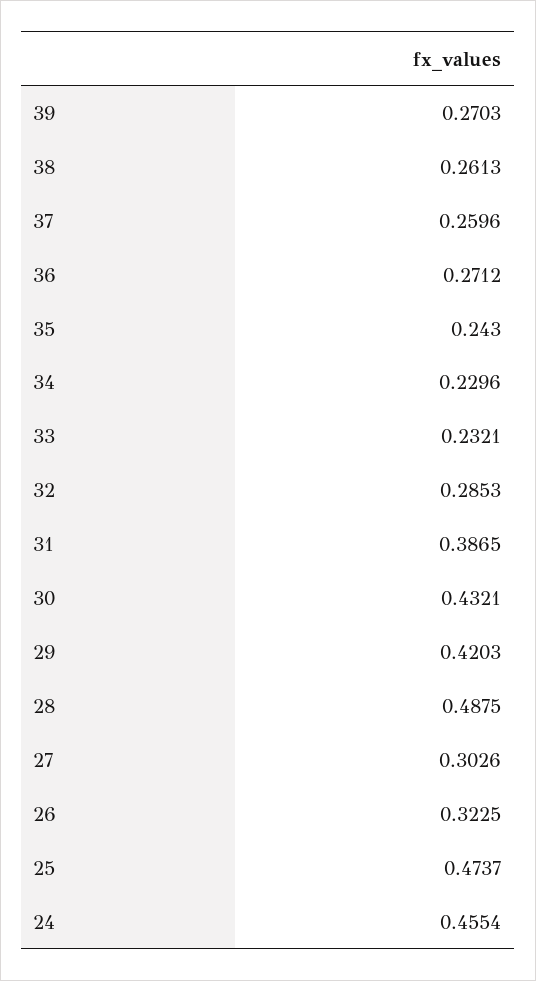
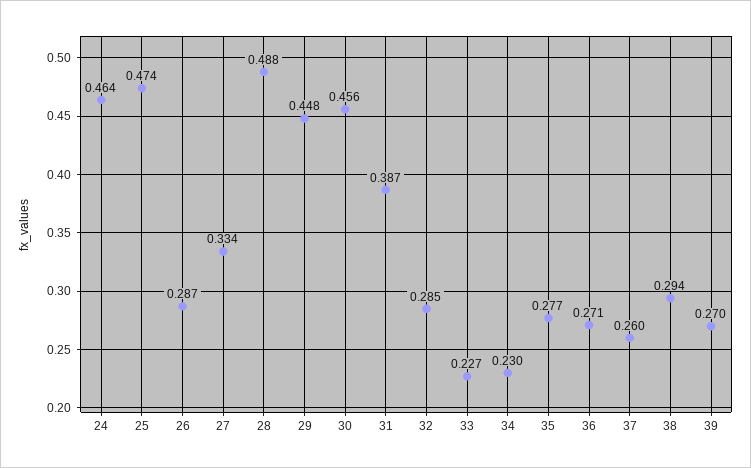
  {
    "39": 0.2703,
-   "38": 0.2613,
+   "38": 0.294,
    "37": 0.2596,
    "36": 0.2712,
-   "35": 0.243,
+   "35": 0.277,
    "34": 0.2296,
-   "33": 0.2321,
+   "33": 0.227,
    "32": 0.2853,
    "31": 0.3865,
-   "30": 0.4321,
+   "30": 0.456,
-   "29": 0.4203,
+   "29": 0.448,
    "28": 0.4875,
-   "27": 0.3026,
+   "27": 0.334,
-   "26": 0.3225,
+   "26": 0.287,
    "25": 0.4737,
-   "24": 0.4554
+   "24": 0.464
  }

